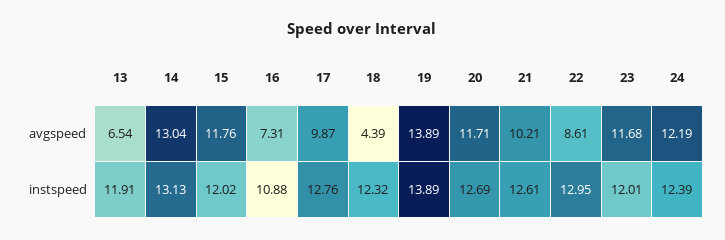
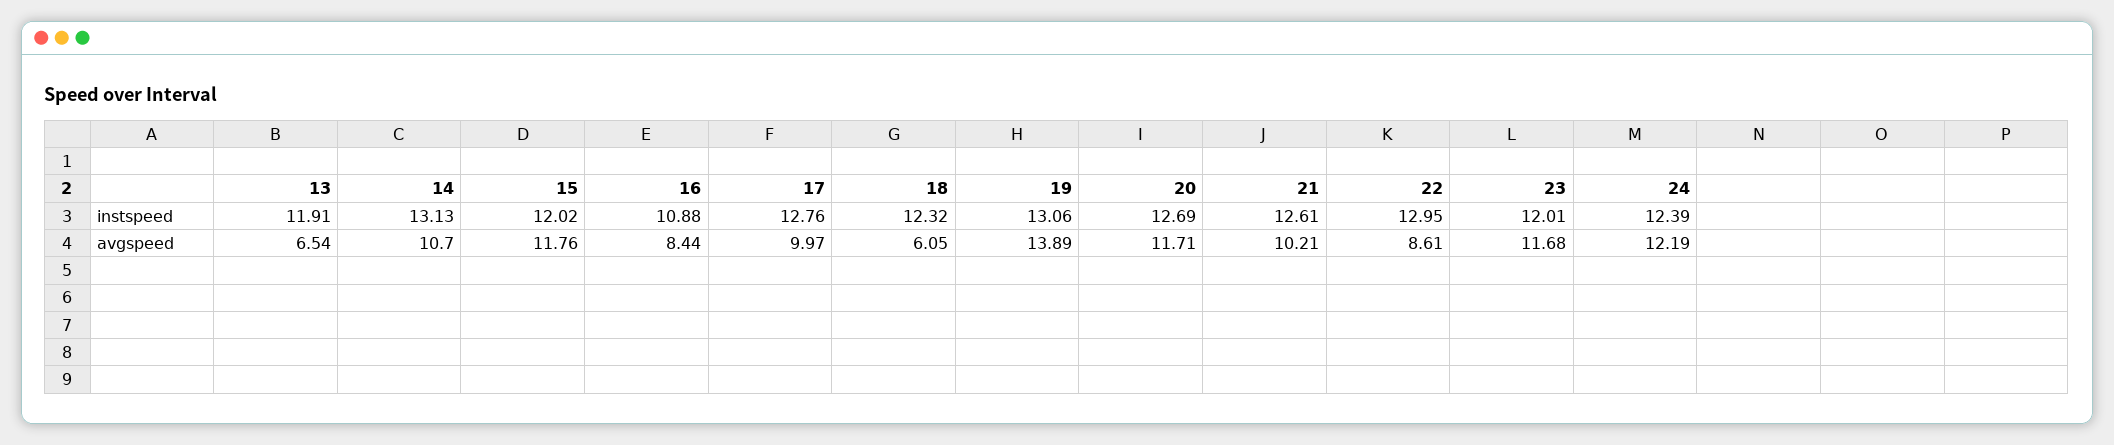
  {
    "13": {
      "avgspeed": 6.54,
      "instspeed": 11.91
    },
    "14": {
-     "avgspeed": 13.04,
+     "avgspeed": 10.7,
      "instspeed": 13.13
    },
    "15": {
      "avgspeed": 11.76,
      "instspeed": 12.02
    },
    "16": {
-     "avgspeed": 7.31,
+     "avgspeed": 8.44,
      "instspeed": 10.88
    },
    "17": {
-     "avgspeed": 9.87,
+     "avgspeed": 9.97,
      "instspeed": 12.76
    },
    "18": {
-     "avgspeed": 4.39,
+     "avgspeed": 6.05,
      "instspeed": 12.32
    },
    "19": {
      "avgspeed": 13.89,
-     "instspeed": 13.89
+     "instspeed": 13.06
    },
    "20": {
      "avgspeed": 11.71,
      "instspeed": 12.69
    },
    "21": {
      "avgspeed": 10.21,
      "instspeed": 12.61
    },
    "22": {
      "avgspeed": 8.61,
      "instspeed": 12.95
    },
    "23": {
      "avgspeed": 11.68,
      "instspeed": 12.01
    },
    "24": {
      "avgspeed": 12.19,
      "instspeed": 12.39
    }
  }

